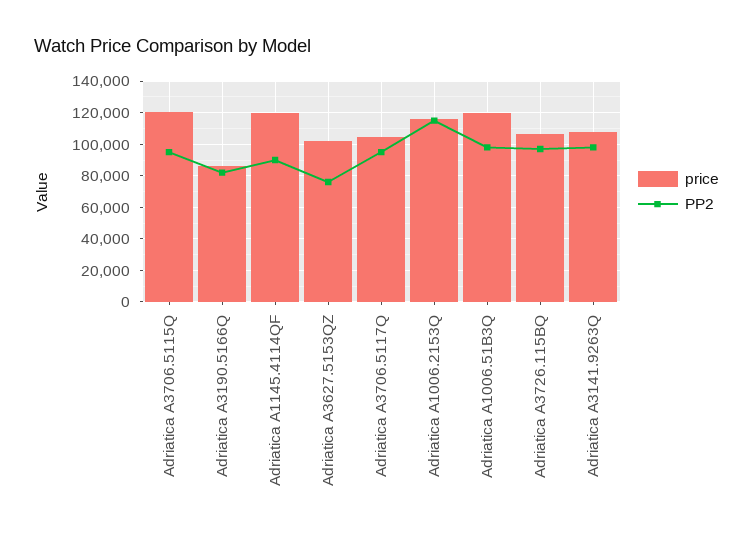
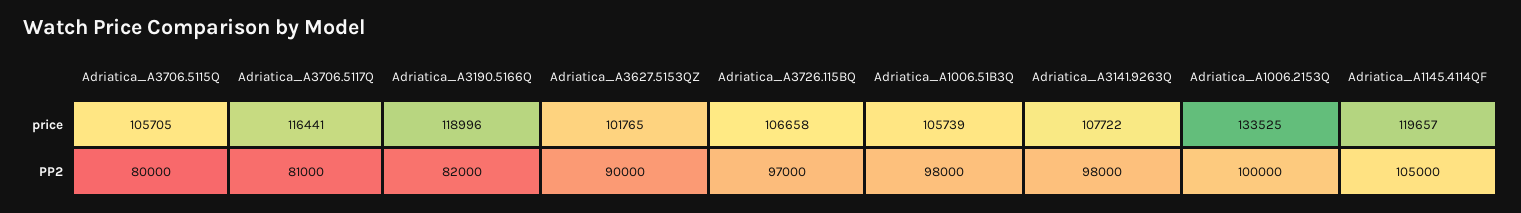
  {
    "price": {
-     "Adriatica A3706.5115Q": 120000,
+     "Adriatica A3706.5115Q": 105705,
-     "Adriatica A3190.5166Q": 85000,
+     "Adriatica A3190.5166Q": 118996,
      "Adriatica A1145.4114QF": 119657,
      "Adriatica A3627.5153QZ": 101765,
-     "Adriatica A3706.5117Q": 105000,
+     "Adriatica A3706.5117Q": 116441,
-     "Adriatica A1006.2153Q": 115000,
+     "Adriatica A1006.2153Q": 133525,
-     "Adriatica A1006.51B3Q": 120000,
+     "Adriatica A1006.51B3Q": 105739,
      "Adriatica A3726.115BQ": 106658,
      "Adriatica A3141.9263Q": 107722
    },
    "PP2": {
-     "Adriatica A3706.5115Q": 95000,
+     "Adriatica A3706.5115Q": 80000,
      "Adriatica A3190.5166Q": 82000,
-     "Adriatica A1145.4114QF": 90000,
+     "Adriatica A1145.4114QF": 105000,
-     "Adriatica A3627.5153QZ": 75000,
+     "Adriatica A3627.5153QZ": 90000,
-     "Adriatica A3706.5117Q": 95000,
+     "Adriatica A3706.5117Q": 81000,
-     "Adriatica A1006.2153Q": 115000,
+     "Adriatica A1006.2153Q": 100000,
      "Adriatica A1006.51B3Q": 98000,
      "Adriatica A3726.115BQ": 97000,
      "Adriatica A3141.9263Q": 98000
    }
  }

